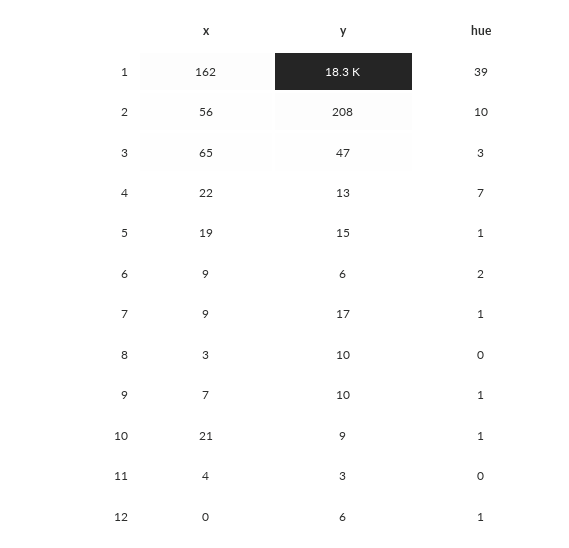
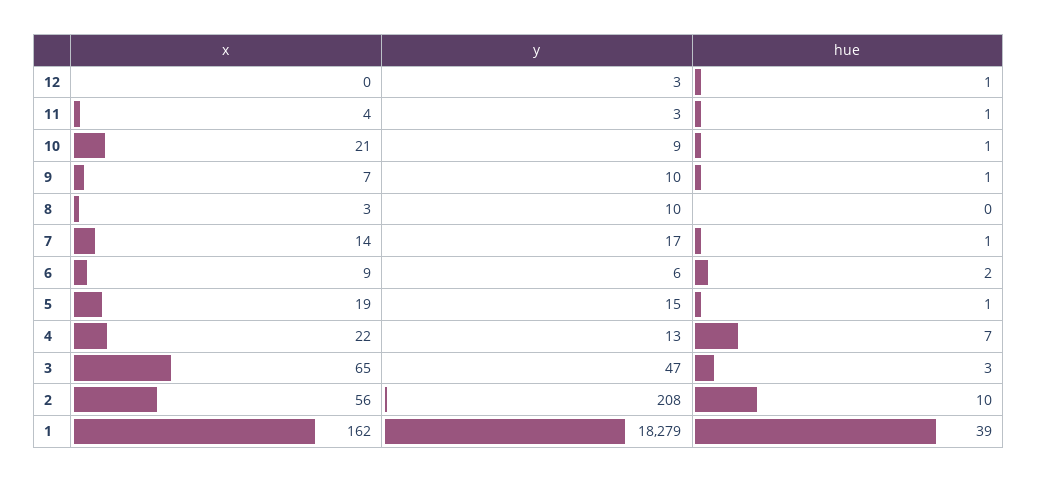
  {
    "x": {
      "1": 162,
      "2": 56,
      "3": 65,
      "4": 22,
      "5": 19,
      "6": 9,
-     "7": 9,
+     "7": 14,
      "8": 3,
      "9": 7,
      "10": 21,
      "11": 4,
      "12": 0
    },
    "y": {
      "1": 18279,
      "2": 208,
      "3": 47,
      "4": 13,
      "5": 15,
      "6": 6,
      "7": 17,
      "8": 10,
      "9": 10,
      "10": 9,
      "11": 3,
-     "12": 6
+     "12": 3
    },
    "hue": {
      "1": 39,
      "2": 10,
      "3": 3,
      "4": 7,
      "5": 1,
      "6": 2,
      "7": 1,
      "8": 0,
      "9": 1,
      "10": 1,
-     "11": 0,
+     "11": 1,
      "12": 1
    }
  }

